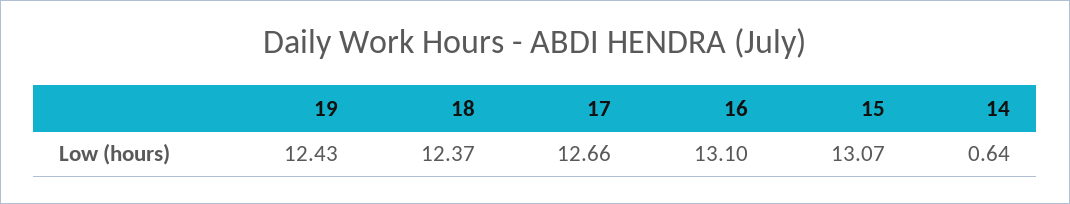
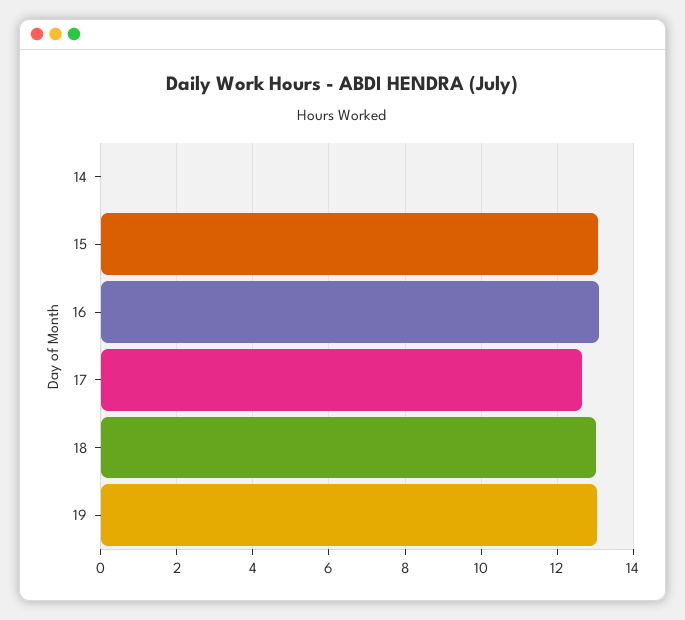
  {
-   "19": 12.43,
+   "19": 13,
-   "18": 12.37,
+   "18": 13,
    "17": 12.66,
    "16": 13.1,
    "15": 13.07,
-   "14": 0.64
+   "14": 0
  }

